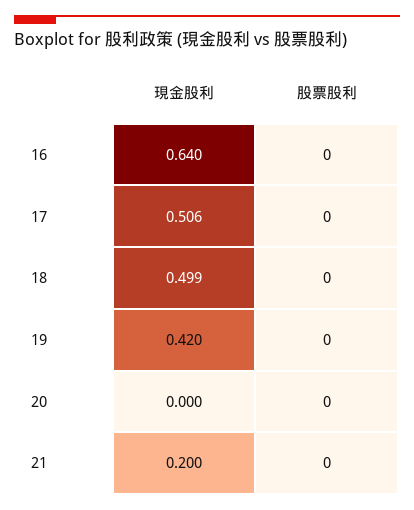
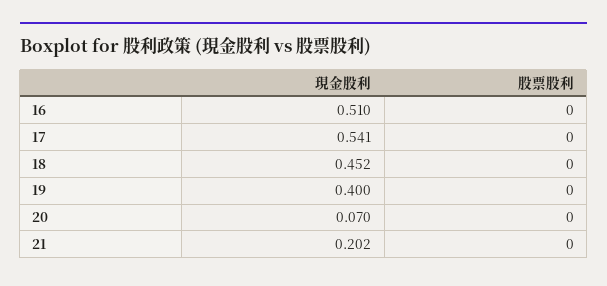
  {
    "現金股利": {
-     "16": 0.64,
+     "16": 0.51,
-     "17": 0.506,
+     "17": 0.541,
-     "18": 0.499,
+     "18": 0.452,
-     "19": 0.42,
+     "19": 0.4,
-     "20": 0,
+     "20": 0.07,
-     "21": 0.2
+     "21": 0.202
    },
    "股票股利": {
      "16": 0,
      "17": 0,
      "18": 0,
      "19": 0,
      "20": 0,
      "21": 0
    }
  }

